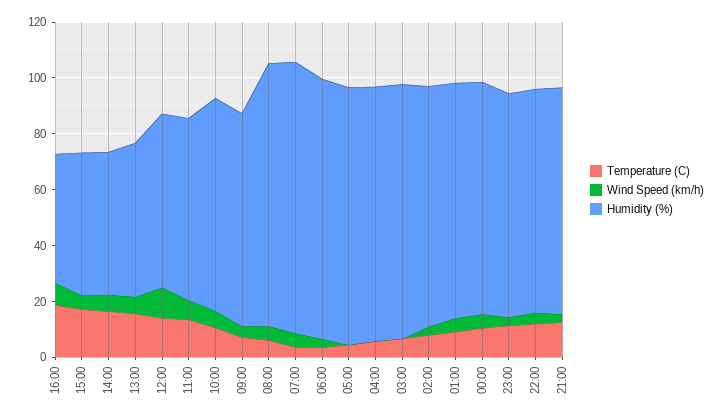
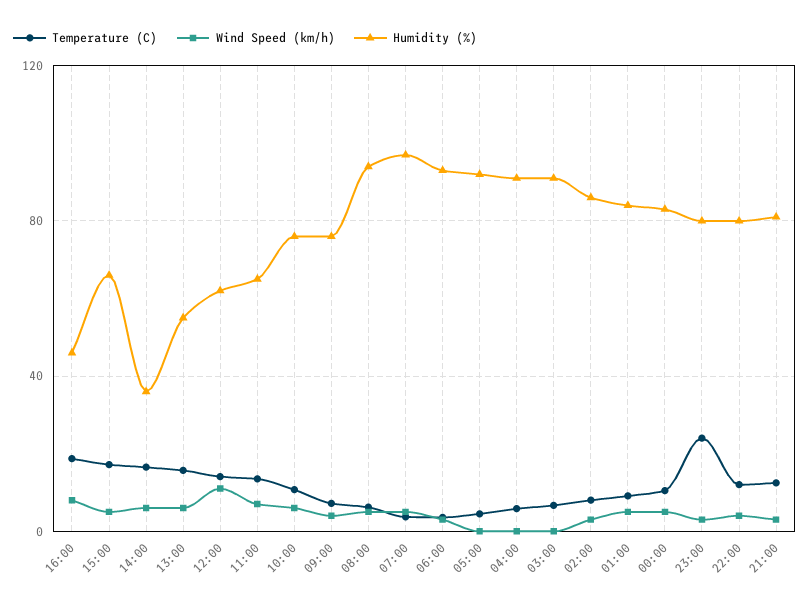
  {
    "Temperature (C)": {
      "16:00": 20,
      "15:00": 15,
      "14:00": 15,
      "13:00": 15,
      "12:00": 15,
      "11:00": 15,
      "10:00": 10,
      "09:00": 5,
      "08:00": 5,
      "07:00": 5,
      "06:00": 5,
      "05:00": 5,
      "04:00": 5,
      "03:00": 5,
      "02:00": 10,
      "01:00": 10,
      "00:00": 10,
-     "23:00": 10,
+     "23:00": 25,
      "22:00": 10,
      "21:00": 15
    },
    "Wind Speed (km/h)": {
      "16:00": 10,
      "15:00": 5,
      "14:00": 5,
      "13:00": 5,
      "12:00": 10,
      "11:00": 5,
      "10:00": 5,
      "09:00": 5,
      "08:00": 5,
      "07:00": 5,
      "06:00": 5,
      "05:00": 0,
      "04:00": 0,
      "03:00": 0,
      "02:00": 5,
      "01:00": 5,
      "00:00": 5,
      "23:00": 5,
      "22:00": 5,
      "21:00": 5
    },
    "Humidity (%)": {
      "16:00": 45,
-     "15:00": 50,
+     "15:00": 65,
-     "14:00": 50,
+     "14:00": 35,
      "13:00": 55,
      "12:00": 60,
      "11:00": 65,
      "10:00": 75,
      "09:00": 75,
      "08:00": 95,
      "07:00": 95,
      "06:00": 95,
      "05:00": 90,
      "04:00": 90,
      "03:00": 90,
      "02:00": 85,
      "01:00": 85,
      "00:00": 85,
      "23:00": 80,
      "22:00": 80,
      "21:00": 80
    }
  }

